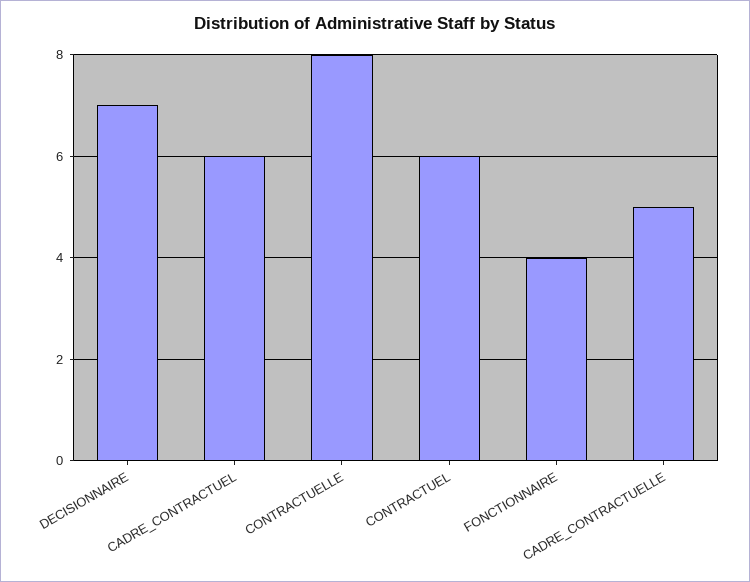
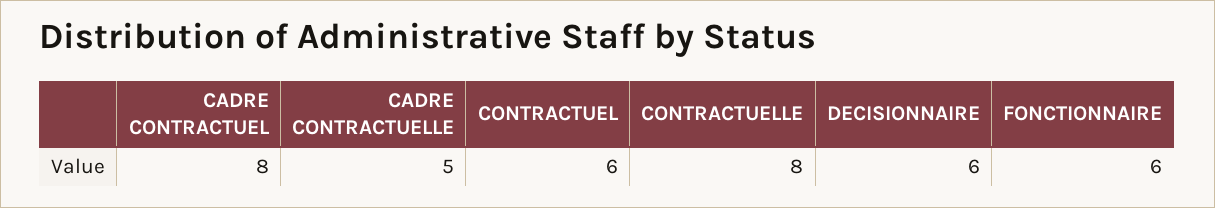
  {
-   "DECISIONNAIRE": 7,
+   "DECISIONNAIRE": 6,
-   "CADRE_CONTRACTUEL": 6,
+   "CADRE_CONTRACTUEL": 8,
    "CONTRACTUELLE": 8,
    "CONTRACTUEL": 6,
-   "FONCTIONNAIRE": 4,
+   "FONCTIONNAIRE": 6,
    "CADRE_CONTRACTUELLE": 5
  }

